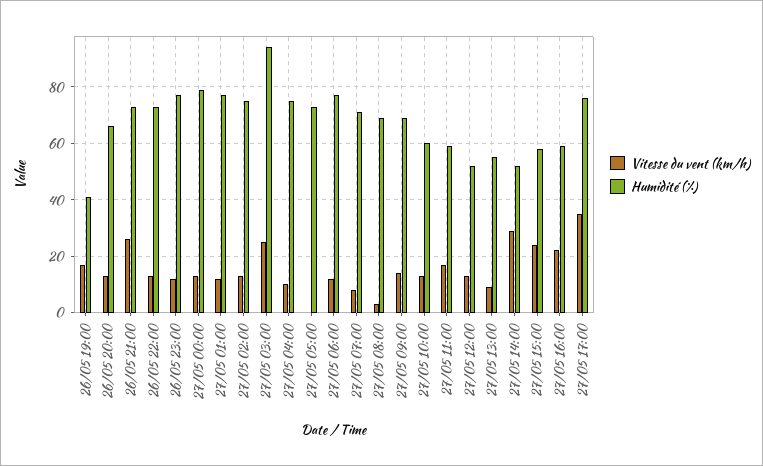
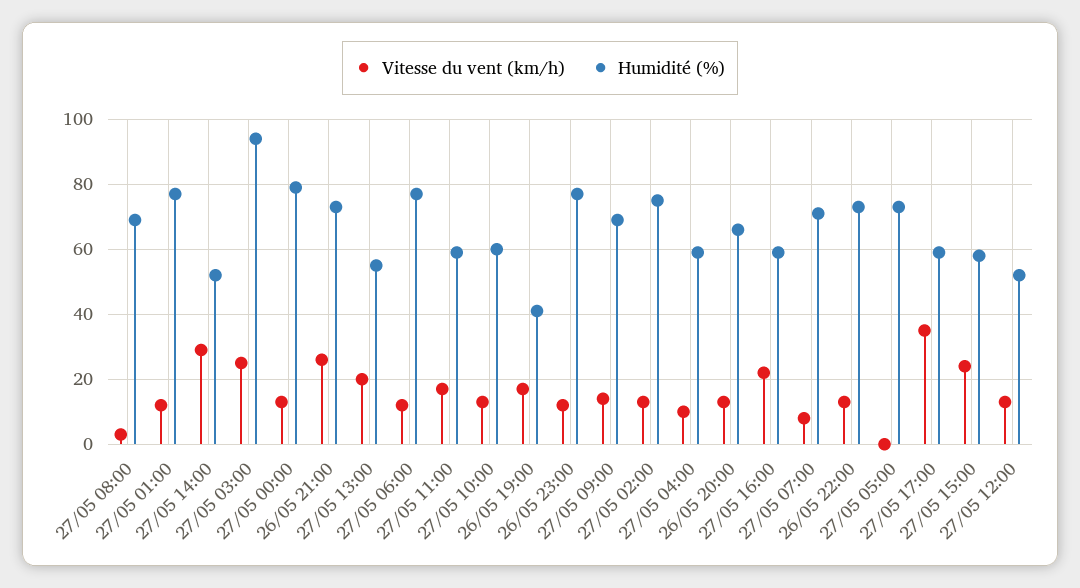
  {
    "Vitesse du vent (km/h)": {
      "26/05 19:00": 15,
      "26/05 20:00": 15,
      "26/05 21:00": 25,
      "26/05 22:00": 15,
      "26/05 23:00": 10,
      "27/05 00:00": 15,
      "27/05 01:00": 10,
      "27/05 02:00": 15,
      "27/05 03:00": 25,
      "27/05 04:00": 10,
      "27/05 05:00": 0,
      "27/05 06:00": 10,
      "27/05 07:00": 10,
      "27/05 08:00": 5,
      "27/05 09:00": 15,
      "27/05 10:00": 15,
      "27/05 11:00": 15,
      "27/05 12:00": 15,
-     "27/05 13:00": 10,
+     "27/05 13:00": 20,
      "27/05 14:00": 30,
      "27/05 15:00": 25,
      "27/05 16:00": 20,
      "27/05 17:00": 35
    },
    "Humidité (%)": {
      "26/05 19:00": 40,
      "26/05 20:00": 65,
      "26/05 21:00": 75,
      "26/05 22:00": 75,
      "26/05 23:00": 75,
      "27/05 00:00": 80,
      "27/05 01:00": 75,
      "27/05 02:00": 75,
      "27/05 03:00": 95,
-     "27/05 04:00": 75,
+     "27/05 04:00": 60,
      "27/05 05:00": 75,
      "27/05 06:00": 75,
      "27/05 07:00": 70,
      "27/05 08:00": 70,
      "27/05 09:00": 70,
      "27/05 10:00": 60,
      "27/05 11:00": 60,
      "27/05 12:00": 50,
      "27/05 13:00": 55,
      "27/05 14:00": 50,
      "27/05 15:00": 60,
      "27/05 16:00": 60,
-     "27/05 17:00": 75
+     "27/05 17:00": 60
    }
  }

